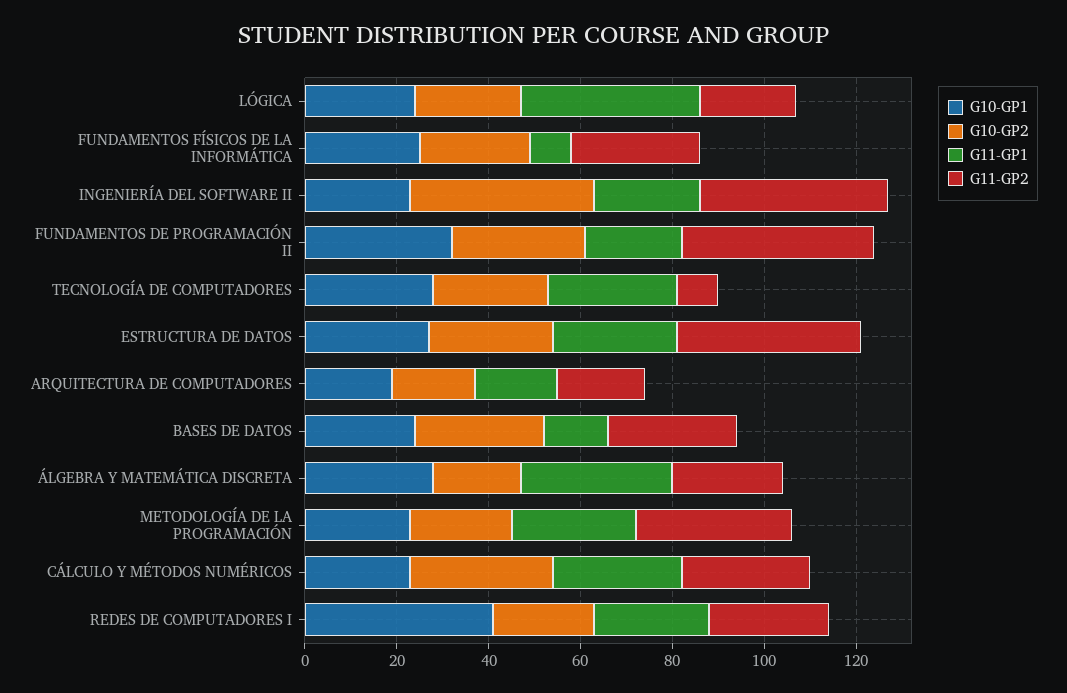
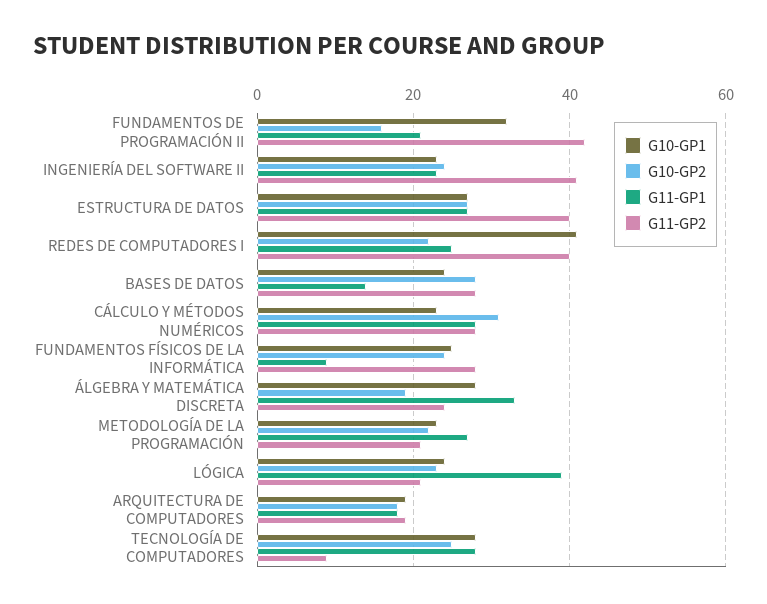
  {
    "G10-GP1": {
      "LÓGICA": 25,
      "FUNDAMENTOS FÍSICOS DE LA INFORMÁTICA": 25,
      "INGENIERÍA DEL SOFTWARE II": 25,
      "FUNDAMENTOS DE PROGRAMACIÓN II": 30,
      "TECNOLOGÍA DE COMPUTADORES": 30,
      "ESTRUCTURA DE DATOS": 25,
      "ARQUITECTURA DE COMPUTADORES": 20,
      "BASES DE DATOS": 25,
      "ÁLGEBRA Y MATEMÁTICA DISCRETA": 30,
      "METODOLOGÍA DE LA PROGRAMACIÓN": 25,
      "CÁLCULO Y MÉTODOS NUMÉRICOS": 25,
      "REDES DE COMPUTADORES I": 40
    },
    "G10-GP2": {
      "LÓGICA": 25,
      "FUNDAMENTOS FÍSICOS DE LA INFORMÁTICA": 25,
-     "INGENIERÍA DEL SOFTWARE II": 40,
+     "INGENIERÍA DEL SOFTWARE II": 25,
-     "FUNDAMENTOS DE PROGRAMACIÓN II": 30,
+     "FUNDAMENTOS DE PROGRAMACIÓN II": 15,
      "TECNOLOGÍA DE COMPUTADORES": 25,
      "ESTRUCTURA DE DATOS": 25,
      "ARQUITECTURA DE COMPUTADORES": 20,
      "BASES DE DATOS": 30,
      "ÁLGEBRA Y MATEMÁTICA DISCRETA": 20,
      "METODOLOGÍA DE LA PROGRAMACIÓN": 20,
      "CÁLCULO Y MÉTODOS NUMÉRICOS": 30,
      "REDES DE COMPUTADORES I": 20
    },
    "G11-GP1": {
      "LÓGICA": 40,
      "FUNDAMENTOS FÍSICOS DE LA INFORMÁTICA": 10,
      "INGENIERÍA DEL SOFTWARE II": 25,
      "FUNDAMENTOS DE PROGRAMACIÓN II": 20,
      "TECNOLOGÍA DE COMPUTADORES": 30,
      "ESTRUCTURA DE DATOS": 25,
      "ARQUITECTURA DE COMPUTADORES": 20,
      "BASES DE DATOS": 15,
      "ÁLGEBRA Y MATEMÁTICA DISCRETA": 35,
      "METODOLOGÍA DE LA PROGRAMACIÓN": 25,
      "CÁLCULO Y MÉTODOS NUMÉRICOS": 30,
      "REDES DE COMPUTADORES I": 25
    },
    "G11-GP2": {
      "LÓGICA": 20,
      "FUNDAMENTOS FÍSICOS DE LA INFORMÁTICA": 30,
      "INGENIERÍA DEL SOFTWARE II": 40,
      "FUNDAMENTOS DE PROGRAMACIÓN II": 40,
      "TECNOLOGÍA DE COMPUTADORES": 10,
      "ESTRUCTURA DE DATOS": 40,
      "ARQUITECTURA DE COMPUTADORES": 20,
      "BASES DE DATOS": 30,
      "ÁLGEBRA Y MATEMÁTICA DISCRETA": 25,
-     "METODOLOGÍA DE LA PROGRAMACIÓN": 35,
+     "METODOLOGÍA DE LA PROGRAMACIÓN": 20,
      "CÁLCULO Y MÉTODOS NUMÉRICOS": 30,
-     "REDES DE COMPUTADORES I": 25
+     "REDES DE COMPUTADORES I": 40
    }
  }

